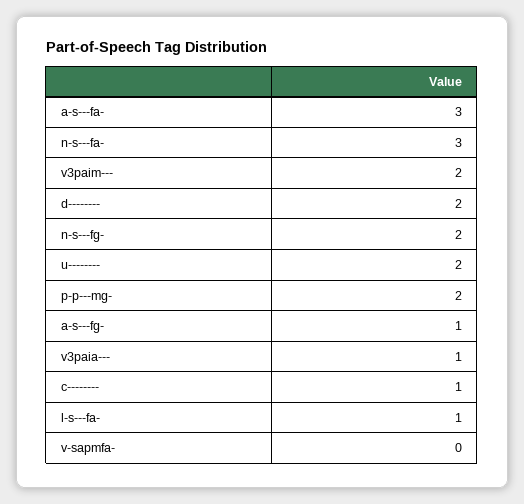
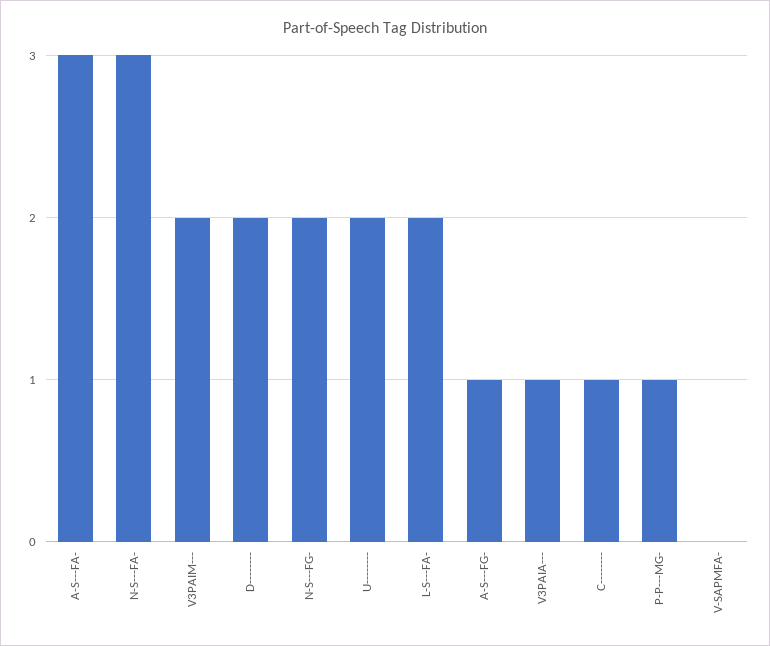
  {
    "a-s---fa-": 3,
    "n-s---fa-": 3,
    "v3paim---": 2,
    "d--------": 2,
    "n-s---fg-": 2,
    "u--------": 2,
-   "p-p---mg-": 2,
+   "p-p---mg-": 1,
    "a-s---fg-": 1,
    "v3paia---": 1,
    "c--------": 1,
-   "l-s---fa-": 1,
+   "l-s---fa-": 2,
    "v-sapmfa-": 0
  }

